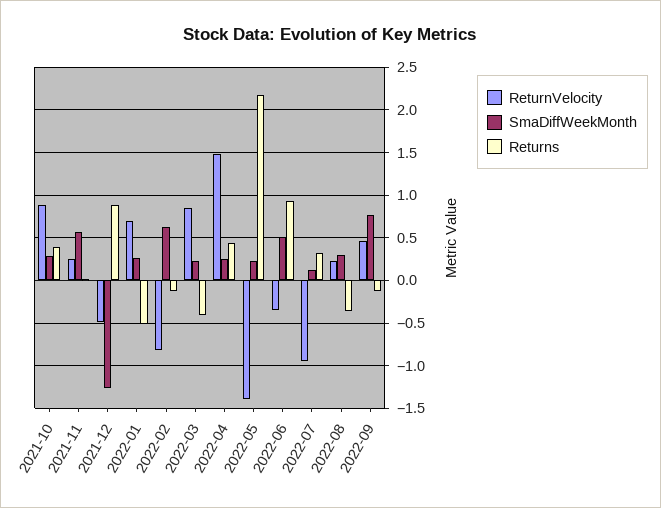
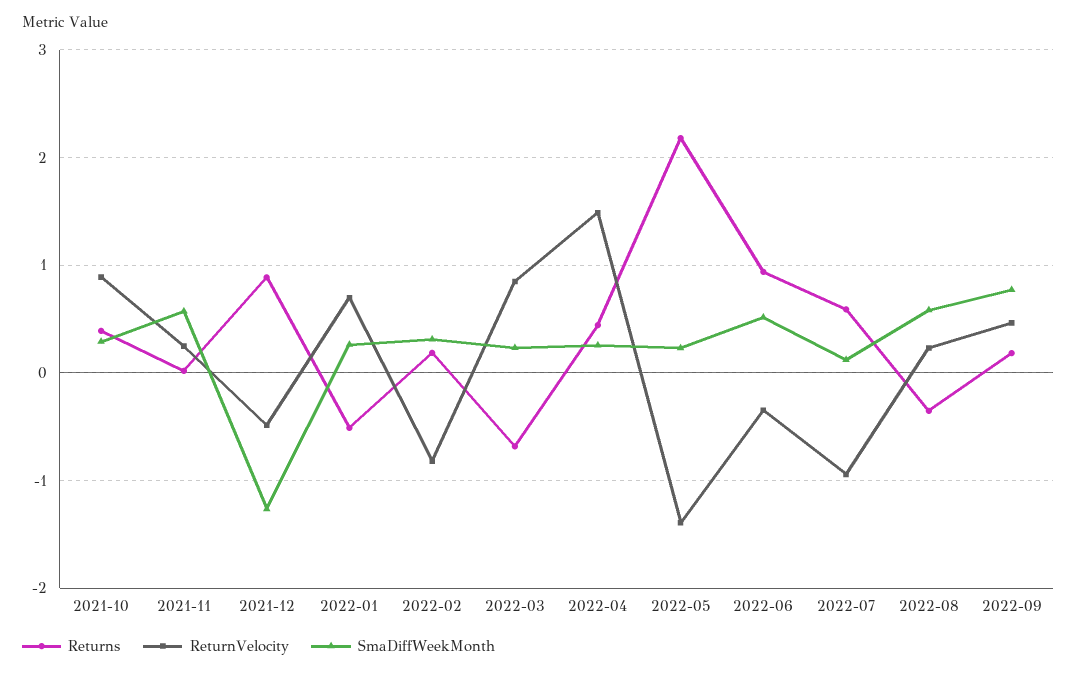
  {
    "ReturnVelocity": {
      "2021-10": 0.9,
      "2021-11": 0.2,
      "2021-12": -0.5,
      "2022-01": 0.7,
      "2022-02": -0.8,
      "2022-03": 0.8,
      "2022-04": 1.5,
      "2022-05": -1.4,
      "2022-06": -0.3,
      "2022-07": -0.9,
      "2022-08": 0.2,
      "2022-09": 0.5
    },
    "SmaDiffWeekMonth": {
      "2021-10": 0.3,
      "2021-11": 0.6,
      "2021-12": -1.3,
      "2022-01": 0.3,
-     "2022-02": 0.6,
+     "2022-02": 0.3,
      "2022-03": 0.2,
      "2022-04": 0.3,
      "2022-05": 0.2,
      "2022-06": 0.5,
      "2022-07": 0.1,
-     "2022-08": 0.3,
+     "2022-08": 0.6,
      "2022-09": 0.8
    },
    "Returns": {
      "2021-10": 0.4,
      "2021-11": 0,
      "2021-12": 0.9,
      "2022-01": -0.5,
-     "2022-02": -0.1,
+     "2022-02": 0.2,
-     "2022-03": -0.4,
+     "2022-03": -0.7,
      "2022-04": 0.4,
      "2022-05": 2.2,
      "2022-06": 0.9,
-     "2022-07": 0.3,
+     "2022-07": 0.6,
      "2022-08": -0.4,
-     "2022-09": -0.1
+     "2022-09": 0.2
    }
  }

